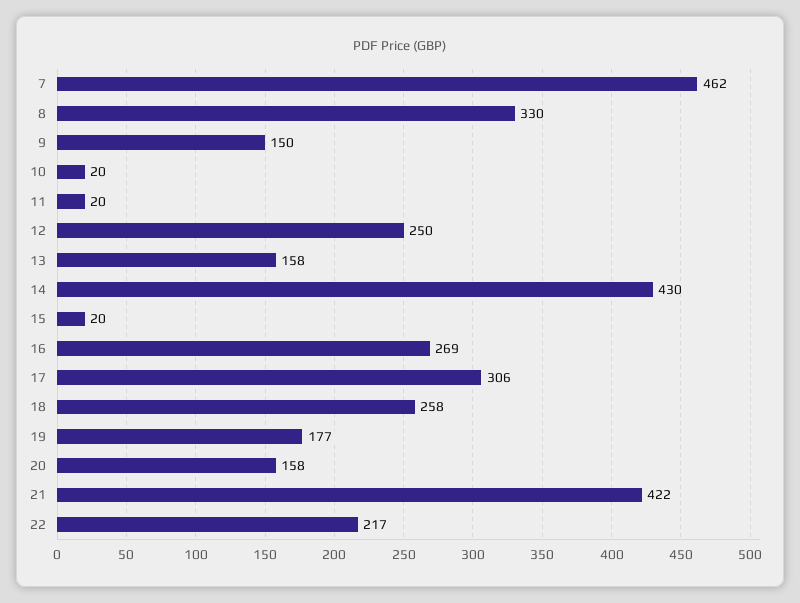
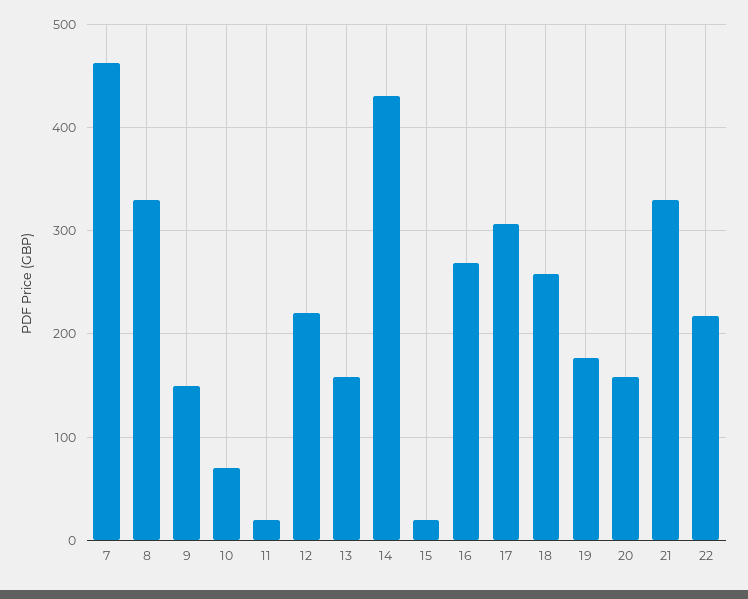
  {
    "7": 462,
    "8": 330,
    "9": 150,
-   "10": 20,
+   "10": 70,
    "11": 20,
-   "12": 250,
+   "12": 220,
    "13": 158,
    "14": 430,
    "15": 20,
    "16": 269,
    "17": 306,
    "18": 258,
    "19": 177,
    "20": 158,
-   "21": 422,
+   "21": 330,
    "22": 217
  }

